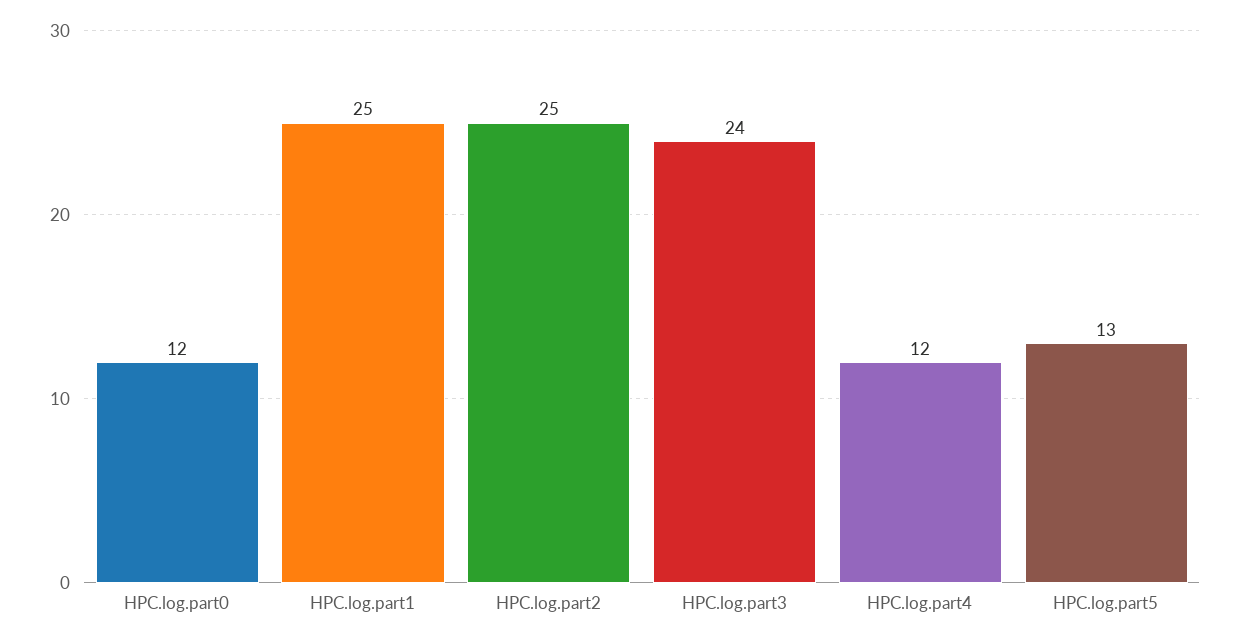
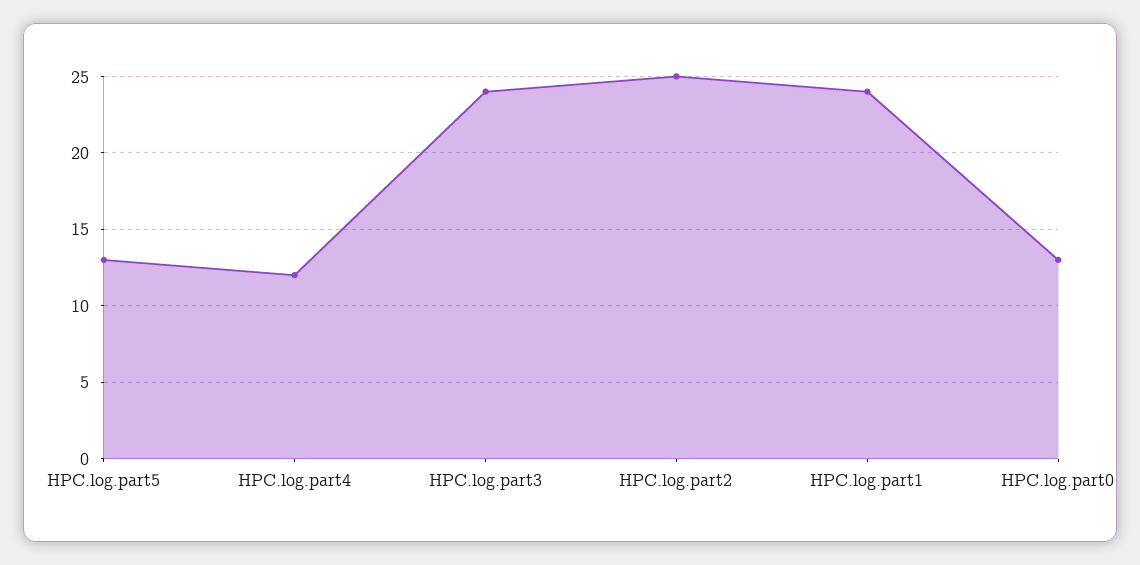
  {
-   "HPC.log.part0": 12,
+   "HPC.log.part0": 13,
-   "HPC.log.part1": 25,
+   "HPC.log.part1": 24,
    "HPC.log.part2": 25,
    "HPC.log.part3": 24,
    "HPC.log.part4": 12,
    "HPC.log.part5": 13
  }

